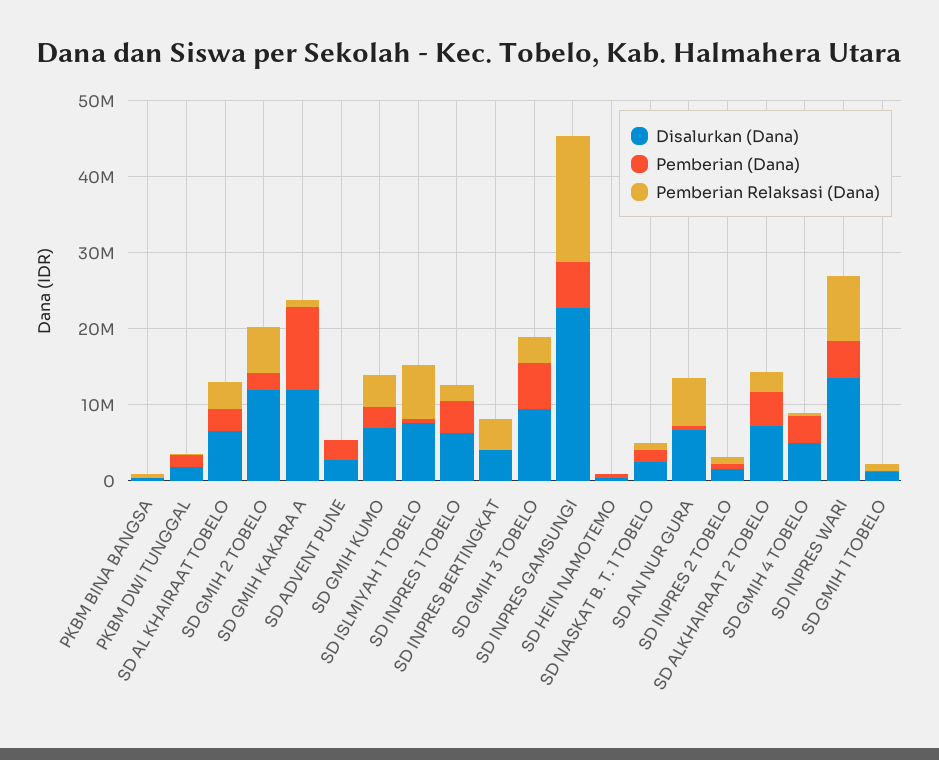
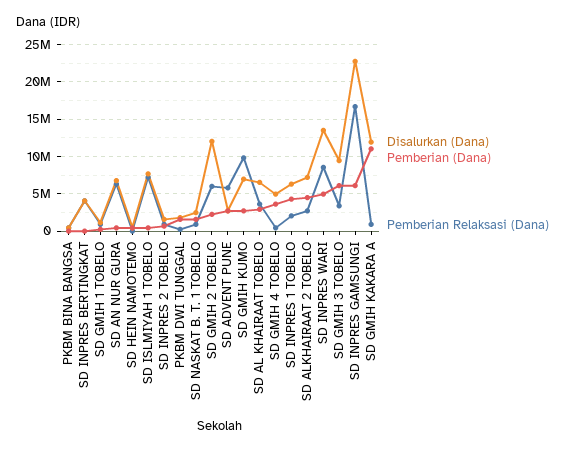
  {
    "Disalurkan (Dana)": {
      "PKBM BINA BANGSA": 0,
      "PKBM DWI TUNGGAL": 2000000,
      "SD AL KHAIRAAT TOBELO": 7000000,
      "SD GMIH 2 TOBELO": 12000000,
      "SD GMIH KAKARA A": 12000000,
      "SD ADVENT PUNE": 3000000,
      "SD GMIH KUMO": 7000000,
      "SD ISLMIYAH 1 TOBELO": 8000000,
      "SD INPRES 1 TOBELO": 6000000,
      "SD INPRES BERTINGKAT": 4000000,
      "SD GMIH 3 TOBELO": 9000000,
      "SD INPRES GAMSUNGI": 23000000,
      "SD HEIN NAMOTEMO": 0,
      "SD NASKAT B. T. 1 TOBELO": 2000000,
      "SD AN NUR GURA": 7000000,
      "SD INPRES 2 TOBELO": 2000000,
      "SD ALKHAIRAAT 2 TOBELO": 7000000,
      "SD GMIH 4 TOBELO": 5000000,
      "SD INPRES WARI": 14000000,
      "SD GMIH 1 TOBELO": 1000000
    },
    "Pemberian (Dana)": {
      "PKBM BINA BANGSA": 0,
      "PKBM DWI TUNGGAL": 2000000,
      "SD AL KHAIRAAT TOBELO": 3000000,
      "SD GMIH 2 TOBELO": 2000000,
      "SD GMIH KAKARA A": 11000000,
      "SD ADVENT PUNE": 3000000,
      "SD GMIH KUMO": 3000000,
      "SD ISLMIYAH 1 TOBELO": 0,
      "SD INPRES 1 TOBELO": 4000000,
      "SD INPRES BERTINGKAT": 0,
      "SD GMIH 3 TOBELO": 6000000,
      "SD INPRES GAMSUNGI": 6000000,
      "SD HEIN NAMOTEMO": 0,
      "SD NASKAT B. T. 1 TOBELO": 2000000,
      "SD AN NUR GURA": 0,
      "SD INPRES 2 TOBELO": 1000000,
      "SD ALKHAIRAAT 2 TOBELO": 5000000,
      "SD GMIH 4 TOBELO": 4000000,
      "SD INPRES WARI": 5000000,
      "SD GMIH 1 TOBELO": 0
    },
    "Pemberian Relaksasi (Dana)": {
      "PKBM BINA BANGSA": 0,
      "PKBM DWI TUNGGAL": 0,
      "SD AL KHAIRAAT TOBELO": 4000000,
      "SD GMIH 2 TOBELO": 6000000,
      "SD GMIH KAKARA A": 1000000,
-     "SD ADVENT PUNE": 0,
+     "SD ADVENT PUNE": 6000000,
-     "SD GMIH KUMO": 4000000,
+     "SD GMIH KUMO": 10000000,
      "SD ISLMIYAH 1 TOBELO": 7000000,
      "SD INPRES 1 TOBELO": 2000000,
      "SD INPRES BERTINGKAT": 4000000,
      "SD GMIH 3 TOBELO": 3000000,
      "SD INPRES GAMSUNGI": 17000000,
      "SD HEIN NAMOTEMO": 0,
      "SD NASKAT B. T. 1 TOBELO": 1000000,
      "SD AN NUR GURA": 6000000,
      "SD INPRES 2 TOBELO": 1000000,
      "SD ALKHAIRAAT 2 TOBELO": 3000000,
      "SD GMIH 4 TOBELO": 0,
      "SD INPRES WARI": 9000000,
      "SD GMIH 1 TOBELO": 1000000
    }
  }

